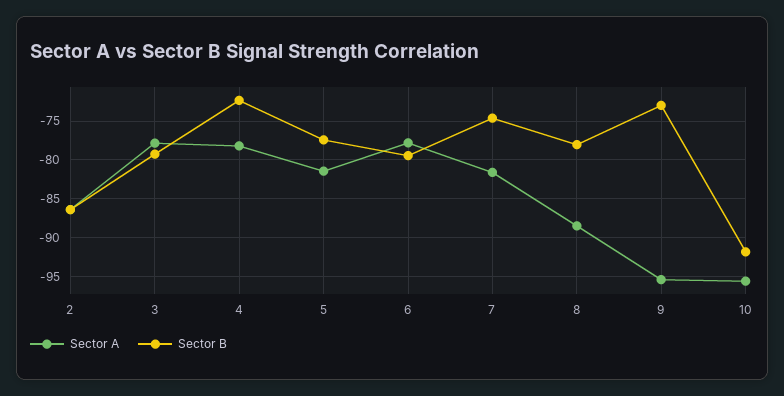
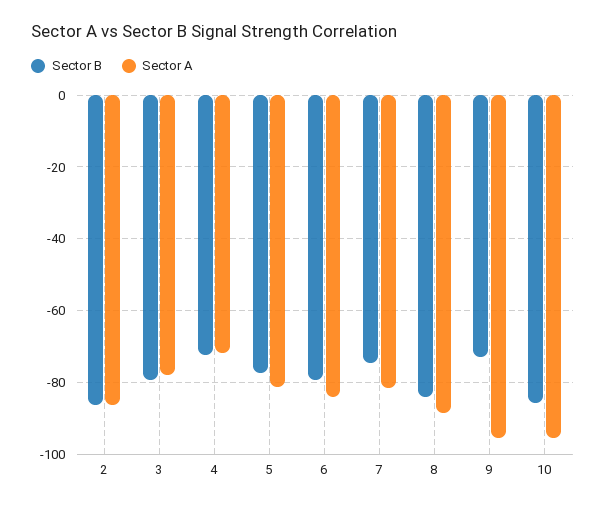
  {
    "Sector A": {
      "2": -86,
      "3": -78,
-     "4": -78,
+     "4": -72,
      "5": -81,
-     "6": -78,
+     "6": -84,
      "7": -82,
      "8": -89,
      "9": -95,
      "10": -96
    },
    "Sector B": {
      "2": -86,
      "3": -79,
      "4": -72,
      "5": -77,
      "6": -79,
      "7": -75,
-     "8": -78,
+     "8": -84,
      "9": -73,
-     "10": -92
+     "10": -86
    }
  }

